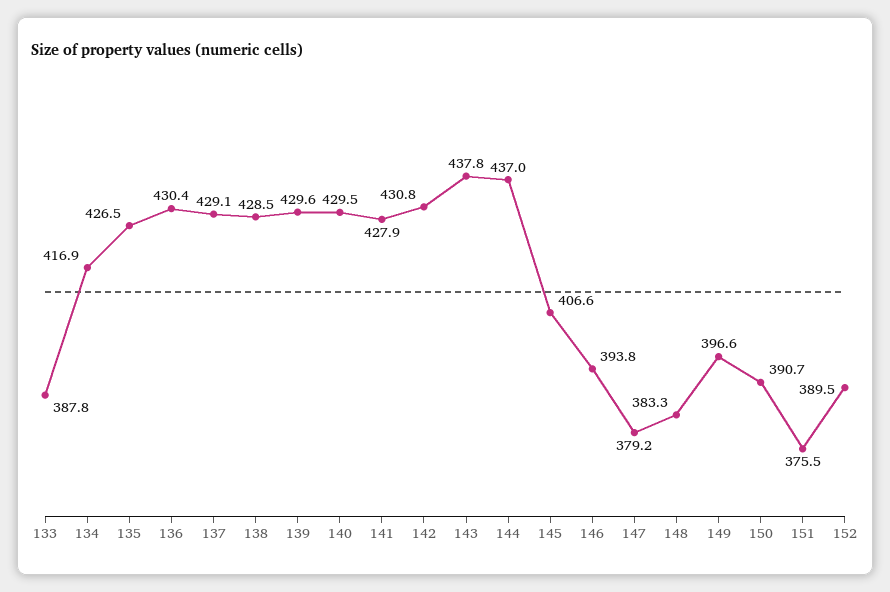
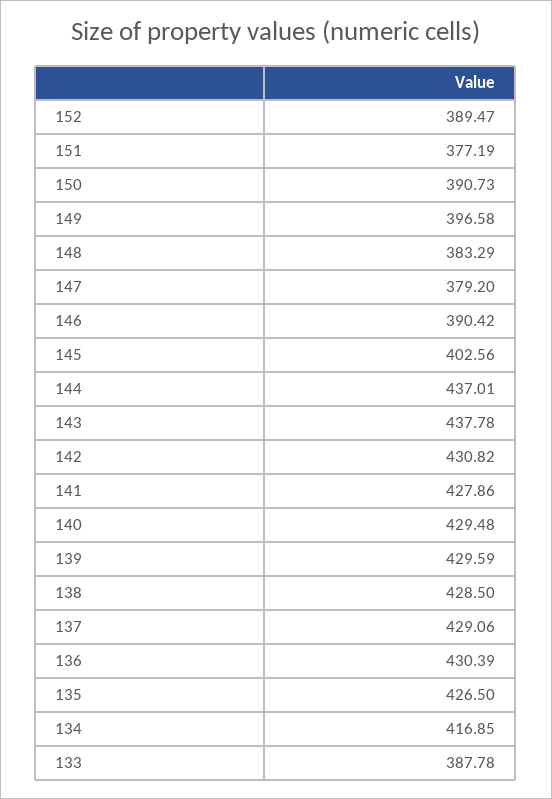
  {
    "133": 387.78,
    "134": 416.85,
    "135": 426.5,
    "136": 430.39,
    "137": 429.06,
    "138": 428.5,
    "139": 429.59,
    "140": 429.48,
    "141": 427.86,
    "142": 430.82,
    "143": 437.78,
    "144": 437.01,
-   "145": 406.6,
+   "145": 402.56,
-   "146": 393.8,
+   "146": 390.42,
    "147": 379.2,
    "148": 383.29,
    "149": 396.58,
    "150": 390.73,
-   "151": 375.5,
+   "151": 377.19,
    "152": 389.47
  }

